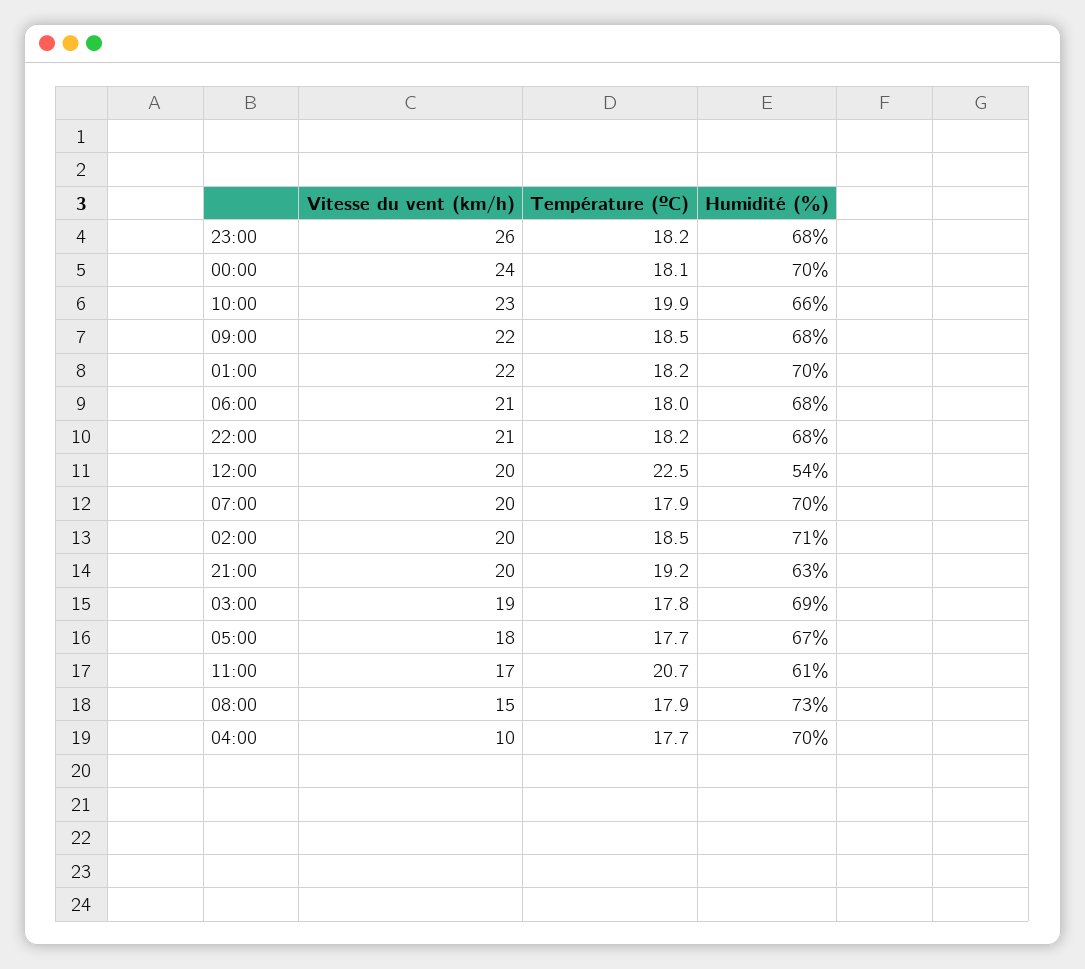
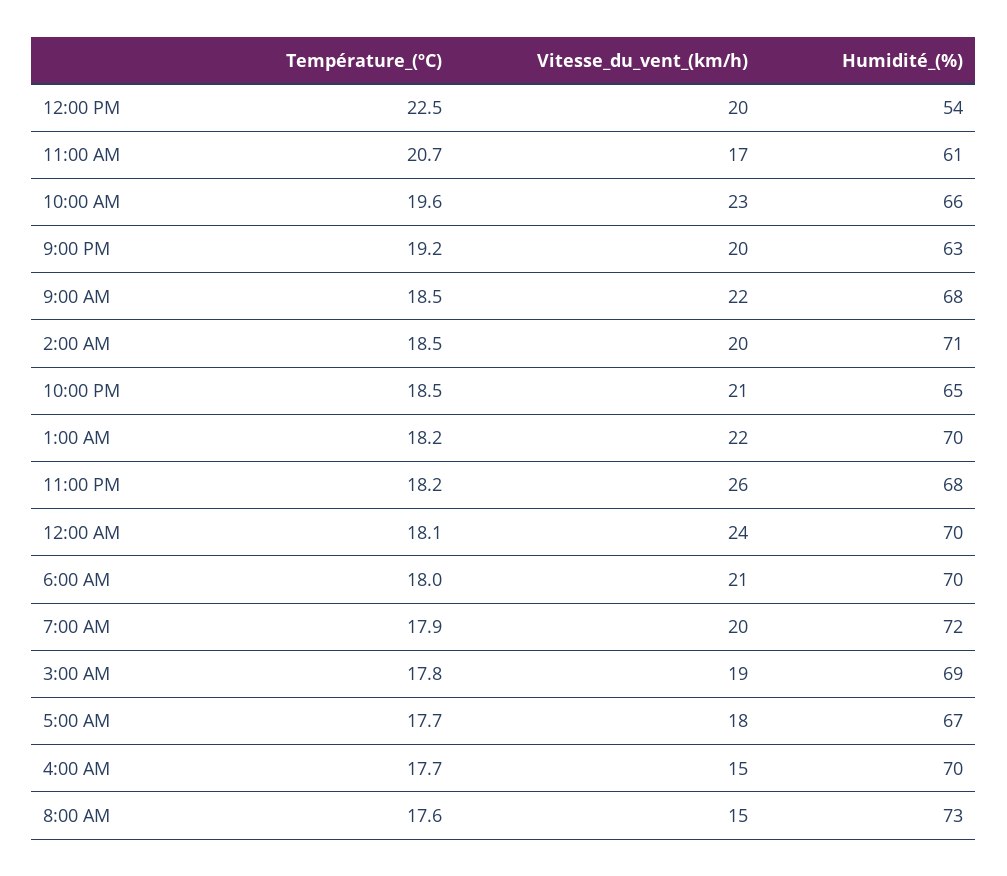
  {
    "Vitesse du vent (km/h)": {
      "23:00": 26,
      "00:00": 24,
      "10:00": 23,
      "09:00": 22,
      "01:00": 22,
      "06:00": 21,
      "22:00": 21,
      "12:00": 20,
      "07:00": 20,
      "02:00": 20,
      "21:00": 20,
      "03:00": 19,
      "05:00": 18,
      "11:00": 17,
      "08:00": 15,
-     "04:00": 10
+     "04:00": 15
    },
    "Température (ºC)": {
      "23:00": 18.2,
      "00:00": 18.1,
-     "10:00": 19.9,
+     "10:00": 19.6,
      "09:00": 18.5,
      "01:00": 18.2,
      "06:00": 18,
-     "22:00": 18.2,
+     "22:00": 18.5,
      "12:00": 22.5,
      "07:00": 17.9,
      "02:00": 18.5,
      "21:00": 19.2,
      "03:00": 17.8,
      "05:00": 17.7,
      "11:00": 20.7,
-     "08:00": 17.9,
+     "08:00": 17.6,
      "04:00": 17.7
    },
    "Humidité (%)": {
      "23:00": 68,
      "00:00": 70,
      "10:00": 66,
      "09:00": 68,
      "01:00": 70,
-     "06:00": 68,
+     "06:00": 70,
-     "22:00": 68,
+     "22:00": 65,
      "12:00": 54,
-     "07:00": 70,
+     "07:00": 72,
      "02:00": 71,
      "21:00": 63,
      "03:00": 69,
      "05:00": 67,
      "11:00": 61,
      "08:00": 73,
      "04:00": 70
    }
  }

